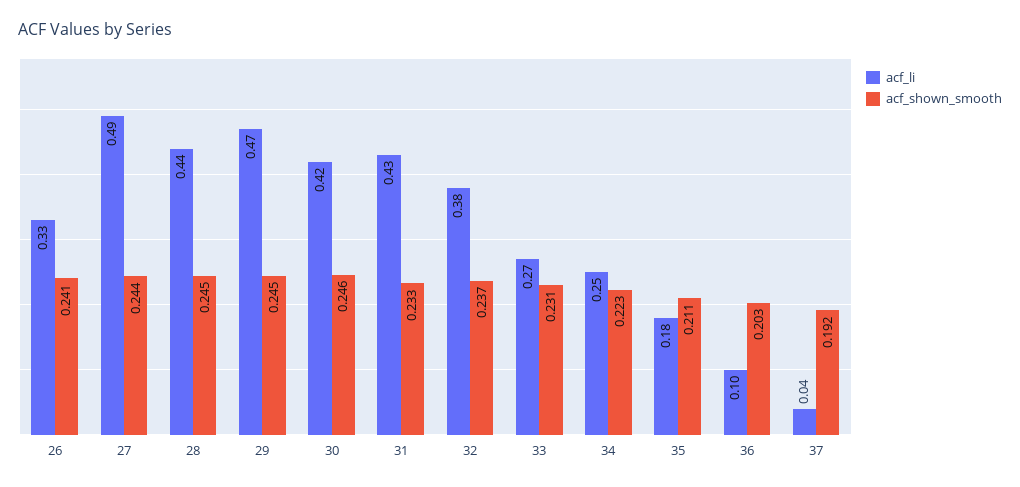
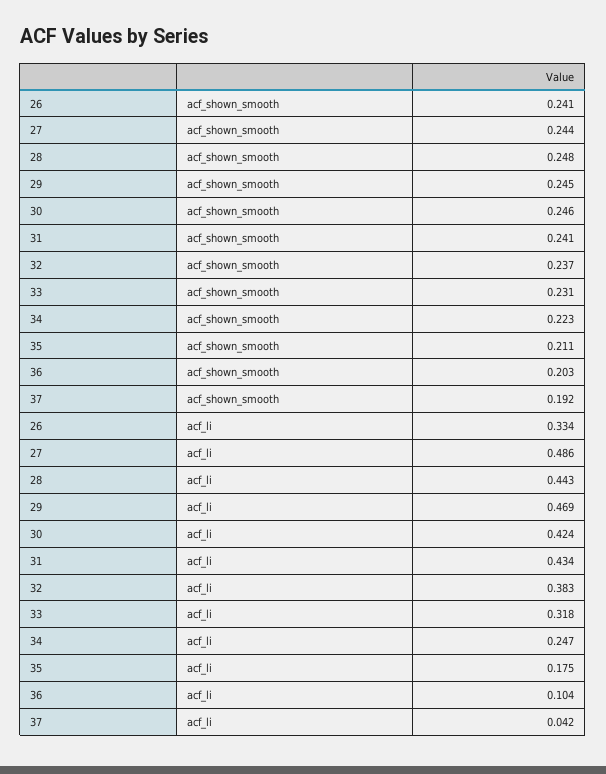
  {
    "acf_li": {
      "26": 0.334,
      "27": 0.486,
      "28": 0.443,
      "29": 0.469,
      "30": 0.424,
      "31": 0.434,
      "32": 0.383,
-     "33": 0.27,
+     "33": 0.318,
      "34": 0.247,
      "35": 0.175,
      "36": 0.104,
      "37": 0.042
    },
    "acf_shown_smooth": {
      "26": 0.241,
      "27": 0.244,
-     "28": 0.245,
+     "28": 0.248,
      "29": 0.245,
      "30": 0.246,
-     "31": 0.233,
+     "31": 0.241,
      "32": 0.237,
      "33": 0.231,
      "34": 0.223,
      "35": 0.211,
      "36": 0.203,
      "37": 0.192
    }
  }

